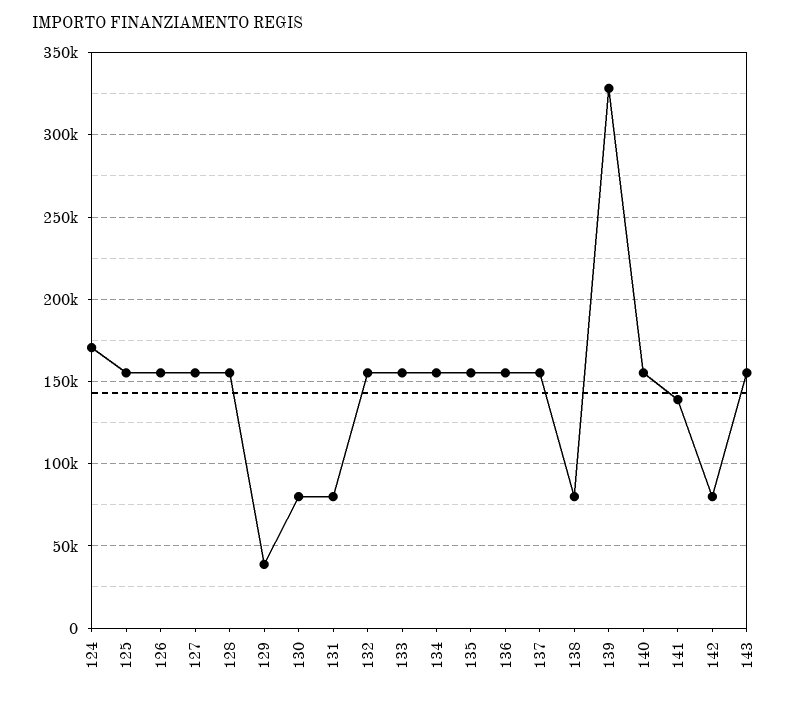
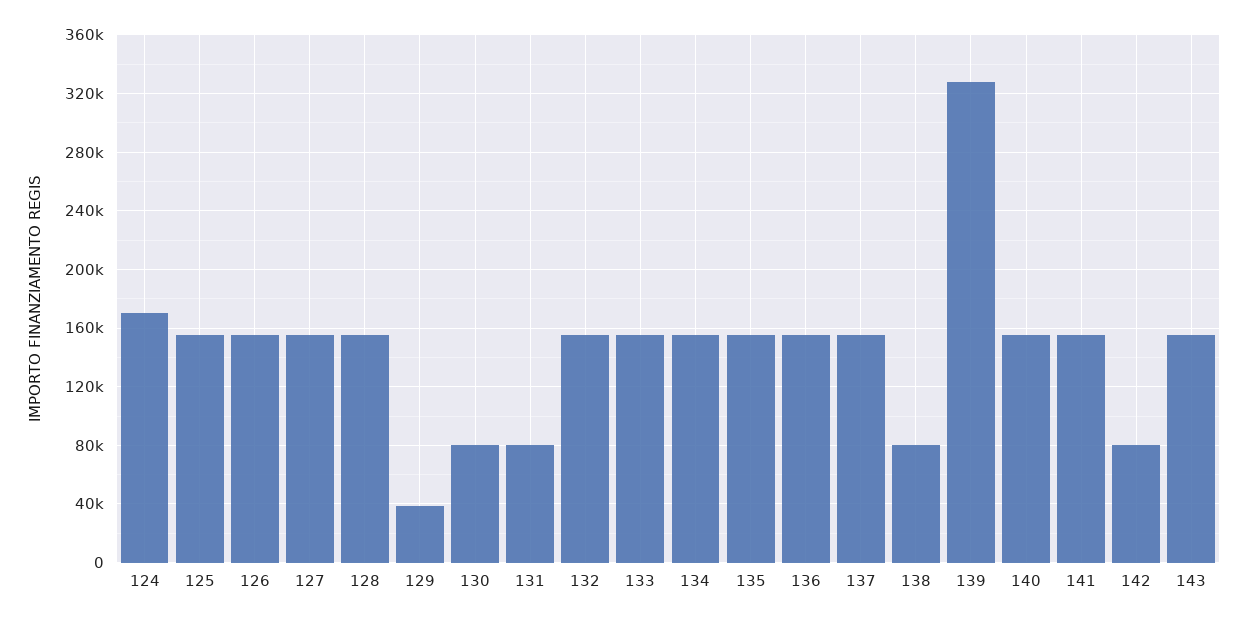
  {
    "124": 170000,
    "125": 155000,
    "126": 155000,
    "127": 155000,
    "128": 155000,
    "129": 40000,
    "130": 80000,
    "131": 80000,
    "132": 155000,
    "133": 155000,
    "134": 155000,
    "135": 155000,
    "136": 155000,
    "137": 155000,
    "138": 80000,
    "139": 330000,
    "140": 155000,
-   "141": 140000,
+   "141": 155000,
    "142": 80000,
    "143": 155000
  }

